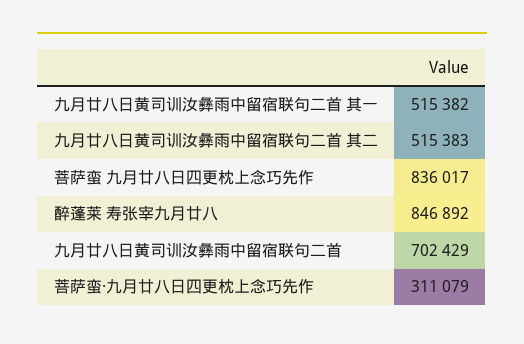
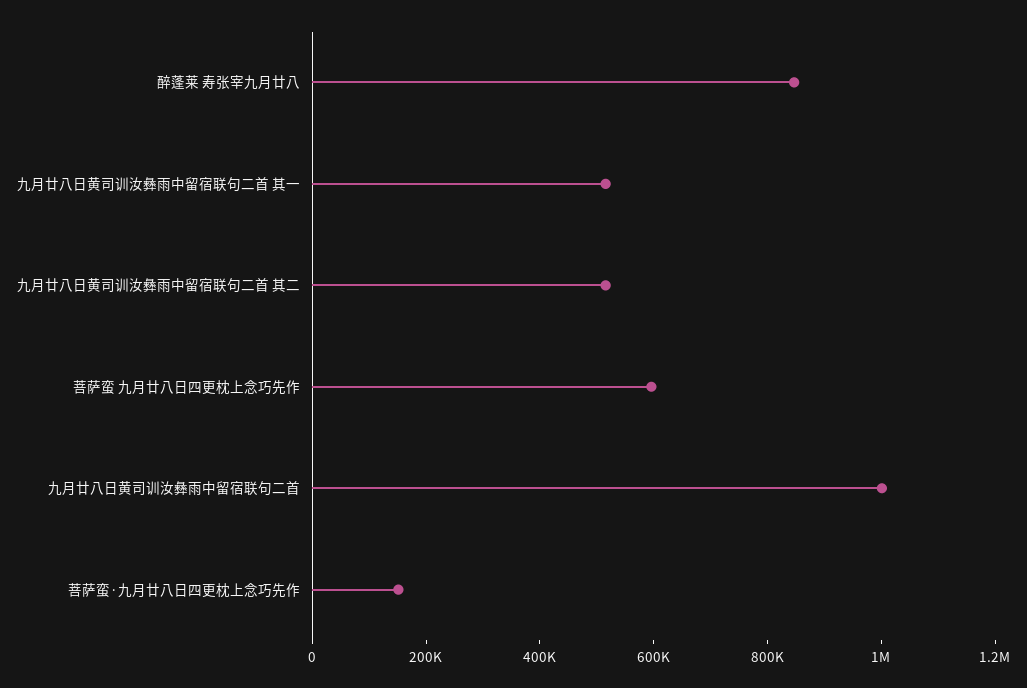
  {
    "九月廿八日黄司训汝彝雨中留宿联句二首 其一": 515382,
    "九月廿八日黄司训汝彝雨中留宿联句二首 其二": 515383,
-   "菩萨蛮 九月廿八日四更枕上念巧先作": 836017,
+   "菩萨蛮 九月廿八日四更枕上念巧先作": 600000,
    "醉蓬莱 寿张宰九月廿八": 846892,
-   "九月廿八日黄司训汝彝雨中留宿联句二首": 702429,
+   "九月廿八日黄司训汝彝雨中留宿联句二首": 1000000,
-   "菩萨蛮·九月廿八日四更枕上念巧先作": 311079
+   "菩萨蛮·九月廿八日四更枕上念巧先作": 150000
  }

